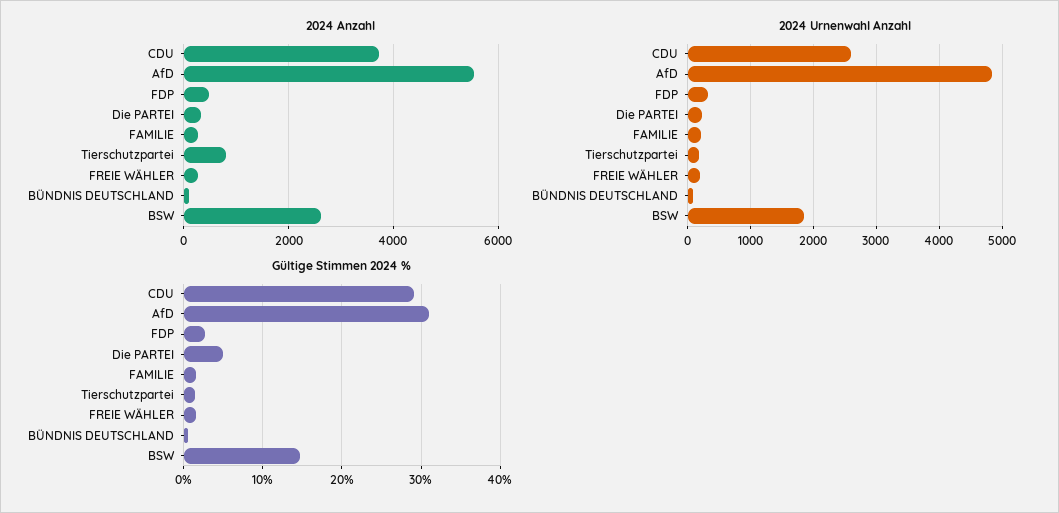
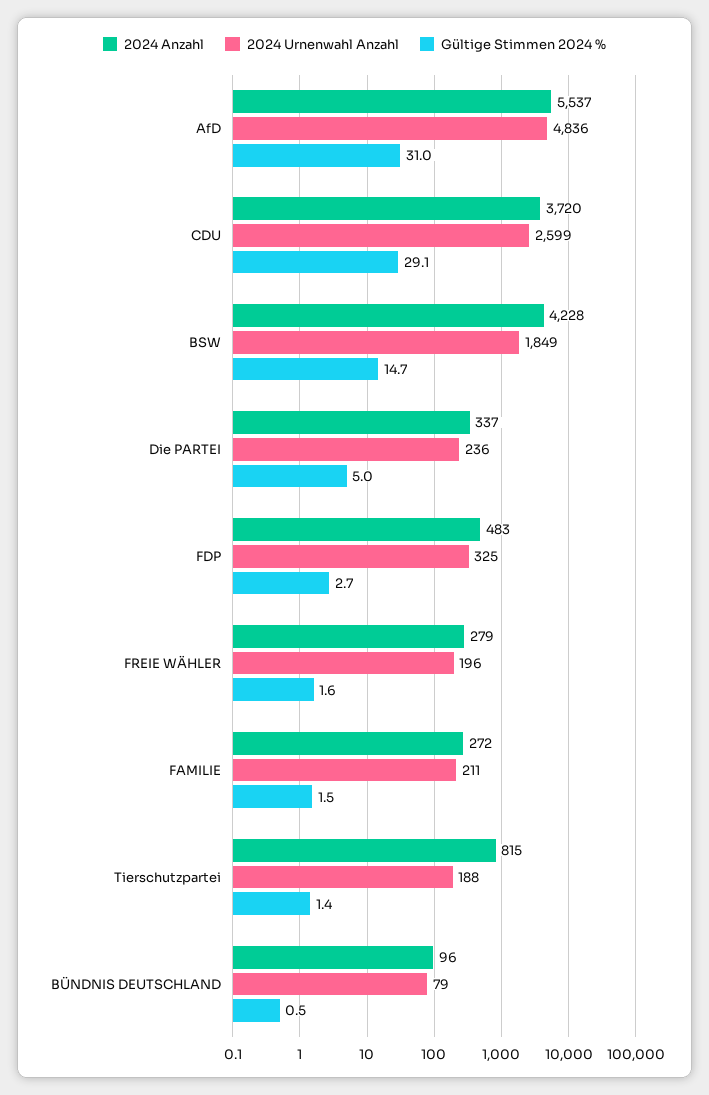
  {
    "2024 Anzahl": {
      "CDU": 3720,
      "AfD": 5537,
      "FDP": 483,
      "Die PARTEI": 337,
      "FAMILIE": 272,
      "Tierschutzpartei": 815,
      "FREIE WÄHLER": 279,
      "BÜNDNIS DEUTSCHLAND": 96,
-     "BSW": 2600
+     "BSW": 4228
    },
    "2024 Urnenwahl Anzahl": {
      "CDU": 2599,
      "AfD": 4836,
      "FDP": 325,
      "Die PARTEI": 236,
      "FAMILIE": 211,
      "Tierschutzpartei": 188,
      "FREIE WÄHLER": 196,
      "BÜNDNIS DEUTSCHLAND": 79,
      "BSW": 1849
    },
    "Gültige Stimmen 2024 %": {
      "CDU": 29.1,
      "AfD": 31,
      "FDP": 2.7,
      "Die PARTEI": 5,
      "FAMILIE": 1.5,
      "Tierschutzpartei": 1.4,
      "FREIE WÄHLER": 1.6,
      "BÜNDNIS DEUTSCHLAND": 0.5,
      "BSW": 14.7
    }
  }

